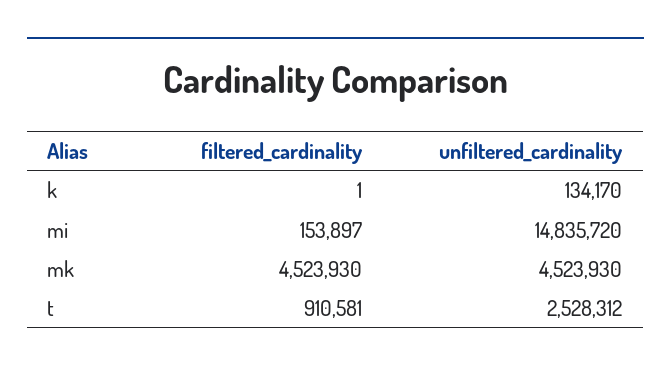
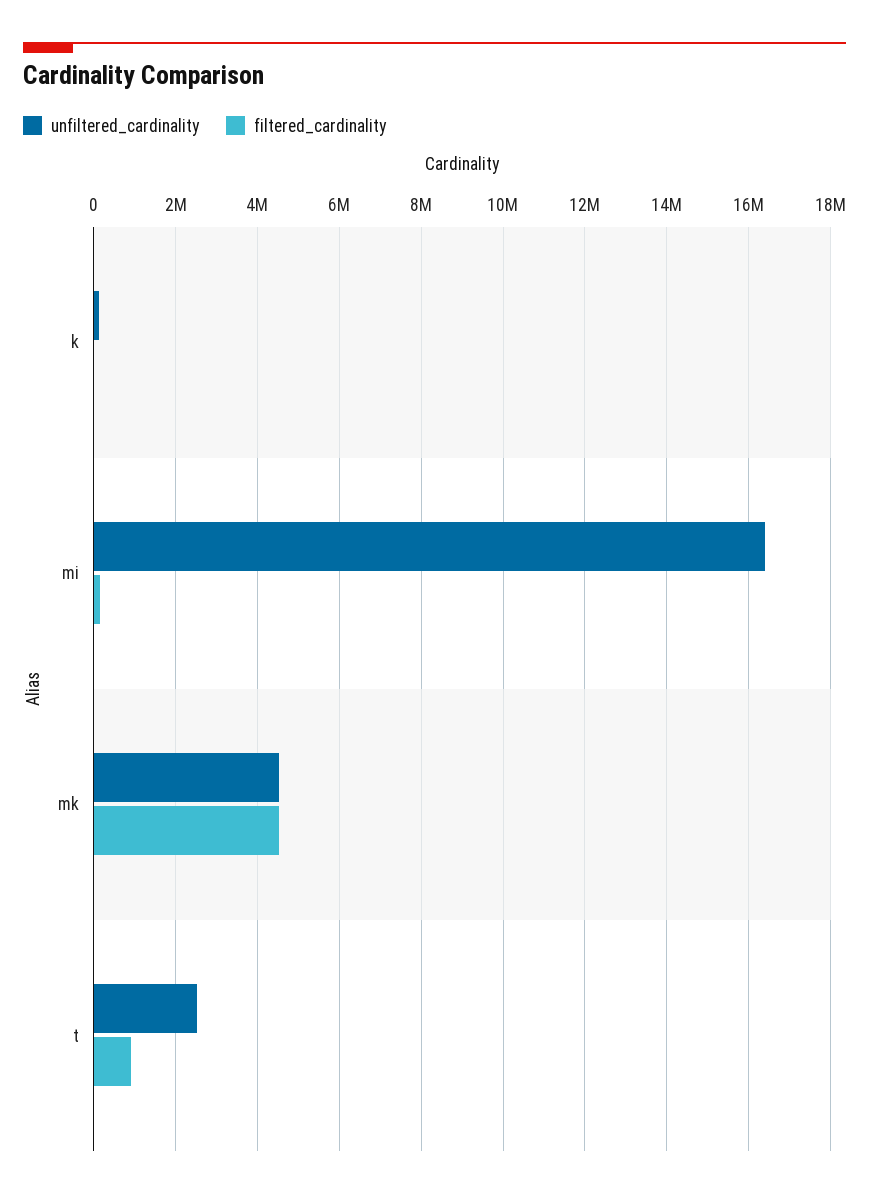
  {
    "filtered_cardinality": {
      "k": 1,
      "mi": 153897,
      "mk": 4523930,
      "t": 910581
    },
    "unfiltered_cardinality": {
      "k": 134170,
-     "mi": 14835720,
+     "mi": 16400000,
      "mk": 4523930,
      "t": 2528312
    }
  }

